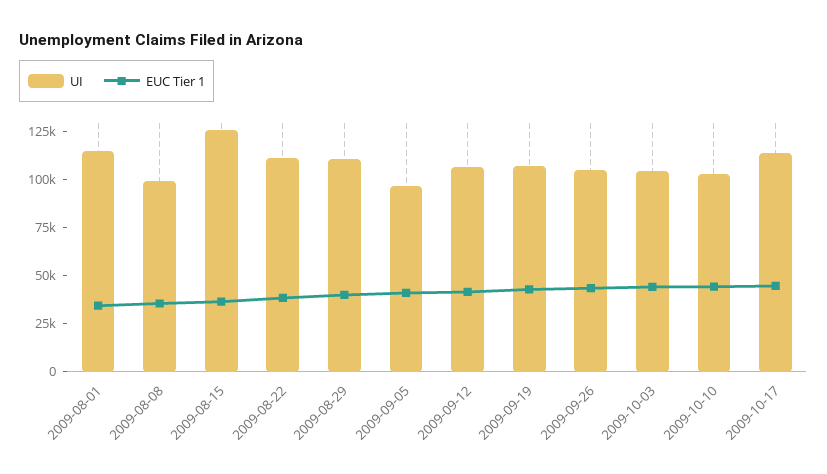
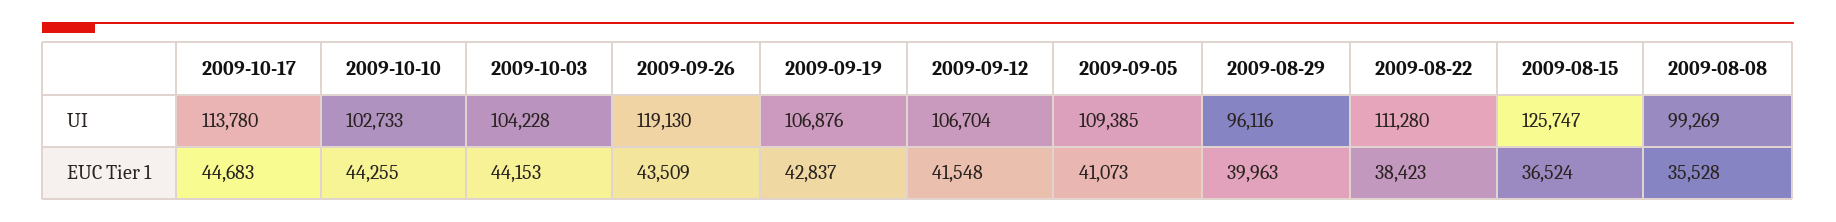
  {
    "UI": {
-     "2009-08-01": 115000,
      "2009-08-08": 99269,
      "2009-08-15": 125747,
      "2009-08-22": 111280,
-     "2009-08-29": 110000,
+     "2009-08-29": 96116,
-     "2009-09-05": 95000,
+     "2009-09-05": 109385,
      "2009-09-12": 106704,
      "2009-09-19": 106876,
-     "2009-09-26": 105000,
+     "2009-09-26": 119130,
      "2009-10-03": 104228,
      "2009-10-10": 102733,
      "2009-10-17": 113780
    },
    "EUC Tier 1": {
-     "2009-08-01": 35000,
      "2009-08-08": 35528,
      "2009-08-15": 36524,
      "2009-08-22": 38423,
      "2009-08-29": 39963,
      "2009-09-05": 41073,
      "2009-09-12": 41548,
      "2009-09-19": 42837,
      "2009-09-26": 43509,
      "2009-10-03": 44153,
      "2009-10-10": 44255,
      "2009-10-17": 44683
    }
  }

